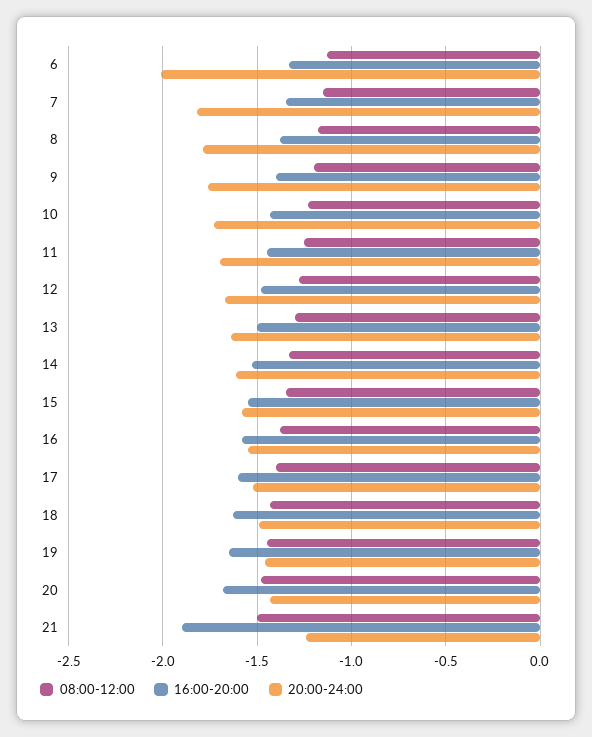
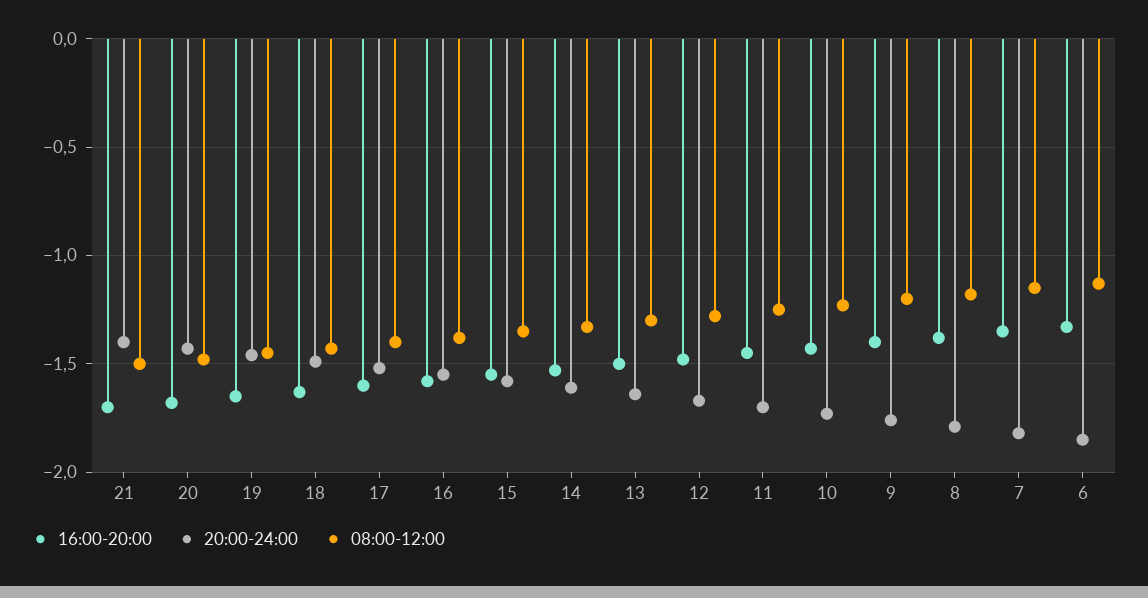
  {
    "08:00-12:00": {
      "6": -1.15,
      "7": -1.15,
      "8": -1.2,
      "9": -1.2,
      "10": -1.25,
      "11": -1.25,
      "12": -1.3,
      "13": -1.3,
      "14": -1.35,
      "15": -1.35,
      "16": -1.4,
      "17": -1.4,
      "18": -1.45,
      "19": -1.45,
      "20": -1.5,
      "21": -1.5
    },
    "16:00-20:00": {
      "6": -1.35,
      "7": -1.35,
      "8": -1.4,
      "9": -1.4,
      "10": -1.45,
      "11": -1.45,
      "12": -1.5,
      "13": -1.5,
      "14": -1.55,
      "15": -1.55,
      "16": -1.6,
      "17": -1.6,
      "18": -1.65,
      "19": -1.65,
      "20": -1.7,
-     "21": -1.9
+     "21": -1.7
    },
    "20:00-24:00": {
-     "6": -2,
+     "6": -1.85,
      "7": -1.8,
      "8": -1.8,
      "9": -1.75,
      "10": -1.75,
      "11": -1.7,
      "12": -1.65,
      "13": -1.65,
      "14": -1.6,
      "15": -1.6,
      "16": -1.55,
      "17": -1.5,
      "18": -1.5,
      "19": -1.45,
      "20": -1.45,
-     "21": -1.25
+     "21": -1.4
    }
  }

